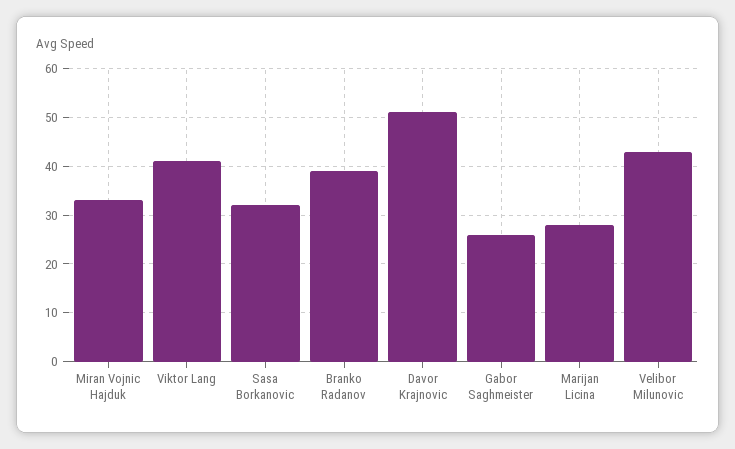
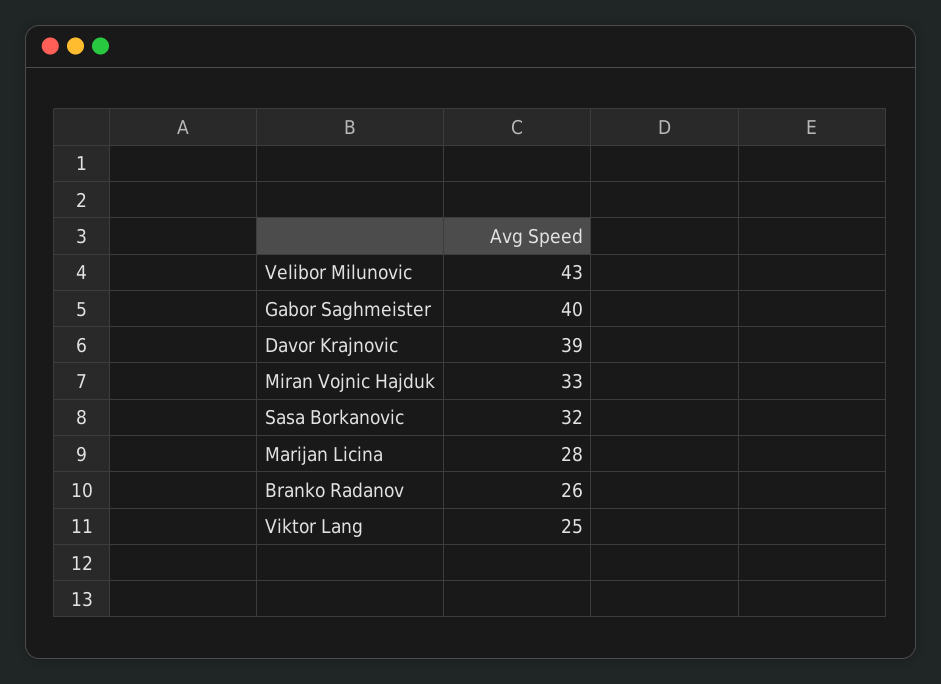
  {
    "Miran Vojnic Hajduk": 33,
-   "Viktor Lang": 40,
+   "Viktor Lang": 25,
    "Sasa Borkanovic": 32,
-   "Branko Radanov": 40,
+   "Branko Radanov": 26,
-   "Davor Krajnovic": 50,
+   "Davor Krajnovic": 39,
-   "Gabor Saghmeister": 25,
+   "Gabor Saghmeister": 40,
    "Marijan Licina": 28,
    "Velibor Milunovic": 43
  }

